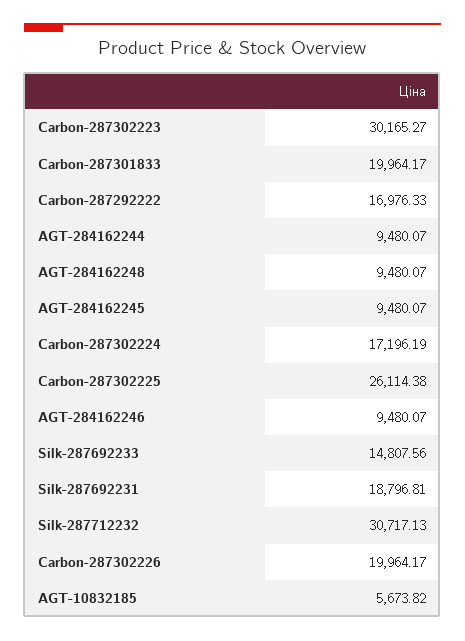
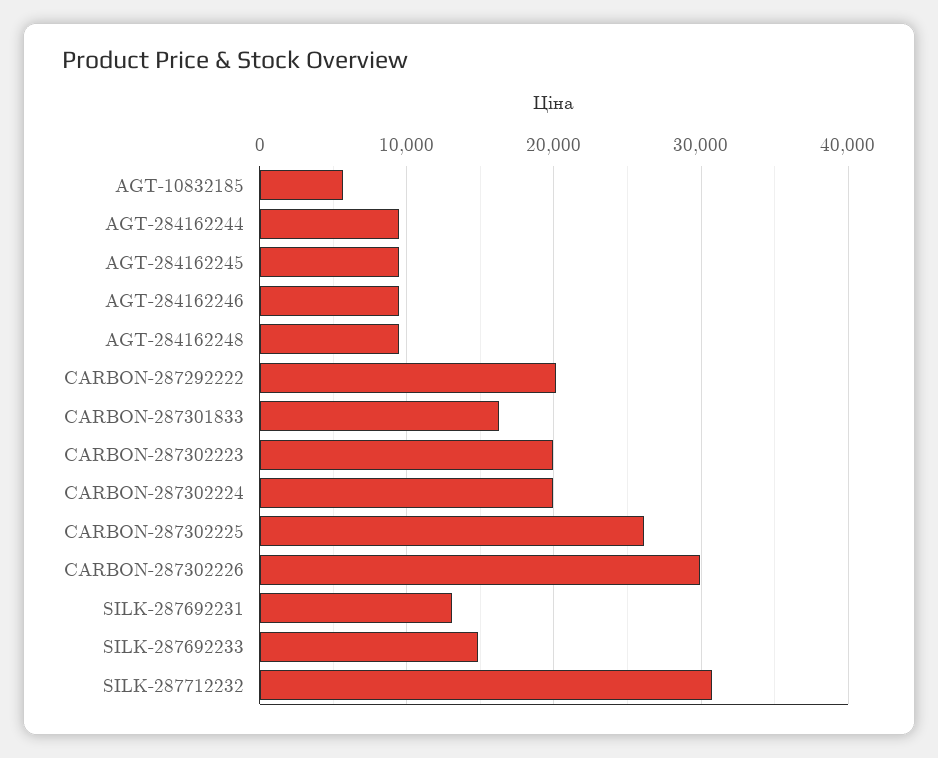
  {
-   "Carbon-287302223": 30165.27,
+   "Carbon-287302223": 20000,
-   "Carbon-287301833": 19964.17,
+   "Carbon-287301833": 16000,
-   "Carbon-287292222": 16976.33,
+   "Carbon-287292222": 20000,
    "AGT-284162244": 9480.07,
    "AGT-284162248": 9480.07,
    "AGT-284162245": 9480.07,
-   "Carbon-287302224": 17196.19,
+   "Carbon-287302224": 20000,
    "Carbon-287302225": 26114.38,
    "AGT-284162246": 9480.07,
    "Silk-287692233": 14807.56,
-   "Silk-287692231": 18796.81,
+   "Silk-287692231": 13000,
    "Silk-287712232": 30717.13,
-   "Carbon-287302226": 19964.17,
+   "Carbon-287302226": 30000,
    "AGT-10832185": 5673.82
  }

